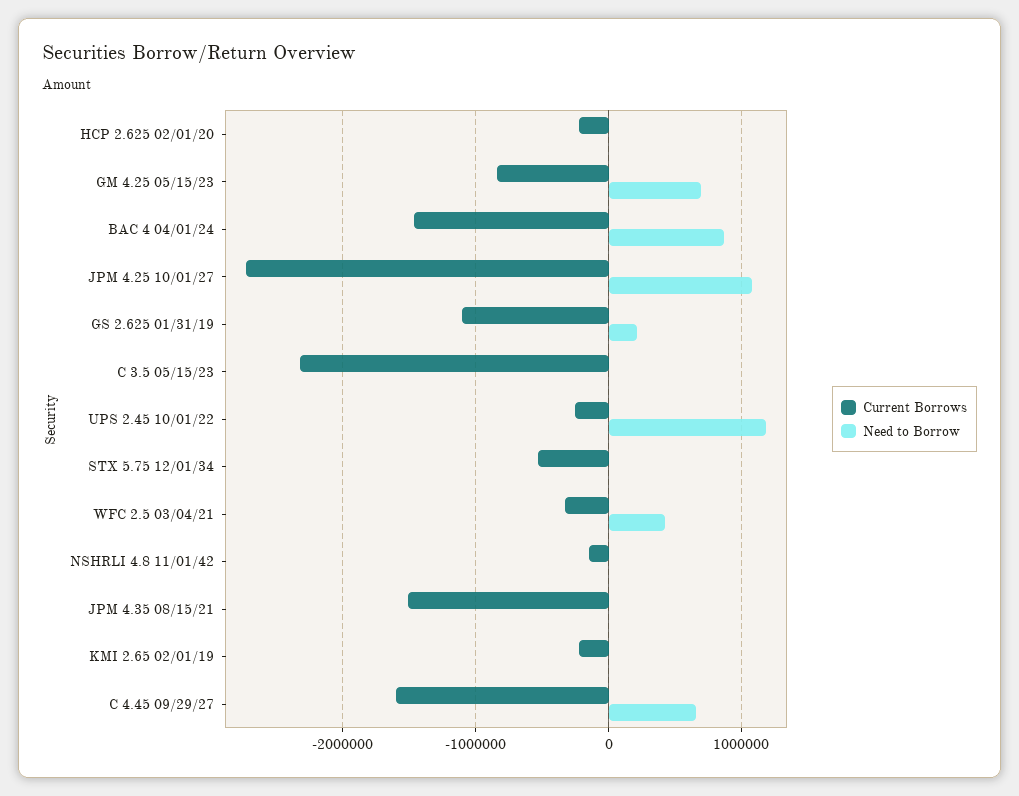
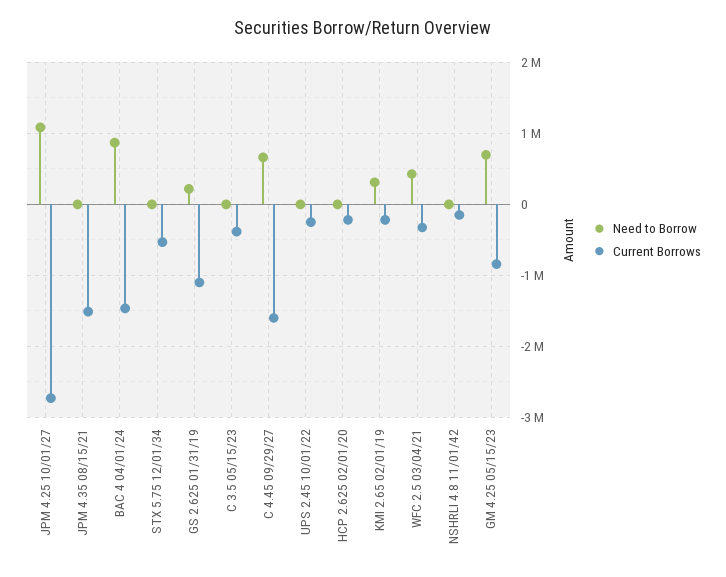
  {
    "Current Borrows": {
      "HCP 2.625 02/01/20": -200000,
      "GM 4.25 05/15/23": -800000,
      "BAC 4 04/01/24": -1500000,
      "JPM 4.25 10/01/27": -2700000,
      "GS 2.625 01/31/19": -1100000,
-     "C 3.5 05/15/23": -2300000,
+     "C 3.5 05/15/23": -400000,
      "UPS 2.45 10/01/22": -300000,
      "STX 5.75 12/01/34": -500000,
      "WFC 2.5 03/04/21": -300000,
      "NSHRLI 4.8 11/01/42": -200000,
      "JPM 4.35 08/15/21": -1500000,
      "KMI 2.65 02/01/19": -200000,
      "C 4.45 09/29/27": -1600000
    },
    "Need to Borrow": {
      "HCP 2.625 02/01/20": 0,
      "GM 4.25 05/15/23": 700000,
      "BAC 4 04/01/24": 900000,
      "JPM 4.25 10/01/27": 1100000,
      "GS 2.625 01/31/19": 200000,
      "C 3.5 05/15/23": 0,
-     "UPS 2.45 10/01/22": 1200000,
+     "UPS 2.45 10/01/22": 0,
      "STX 5.75 12/01/34": 0,
      "WFC 2.5 03/04/21": 400000,
      "NSHRLI 4.8 11/01/42": 0,
      "JPM 4.35 08/15/21": 0,
-     "KMI 2.65 02/01/19": 0,
+     "KMI 2.65 02/01/19": 300000,
      "C 4.45 09/29/27": 700000
    }
  }

